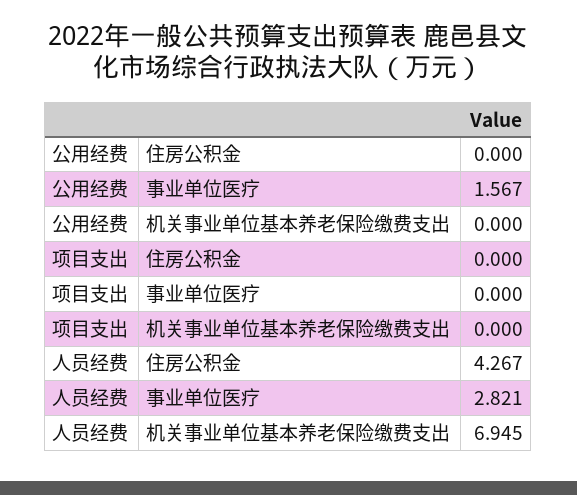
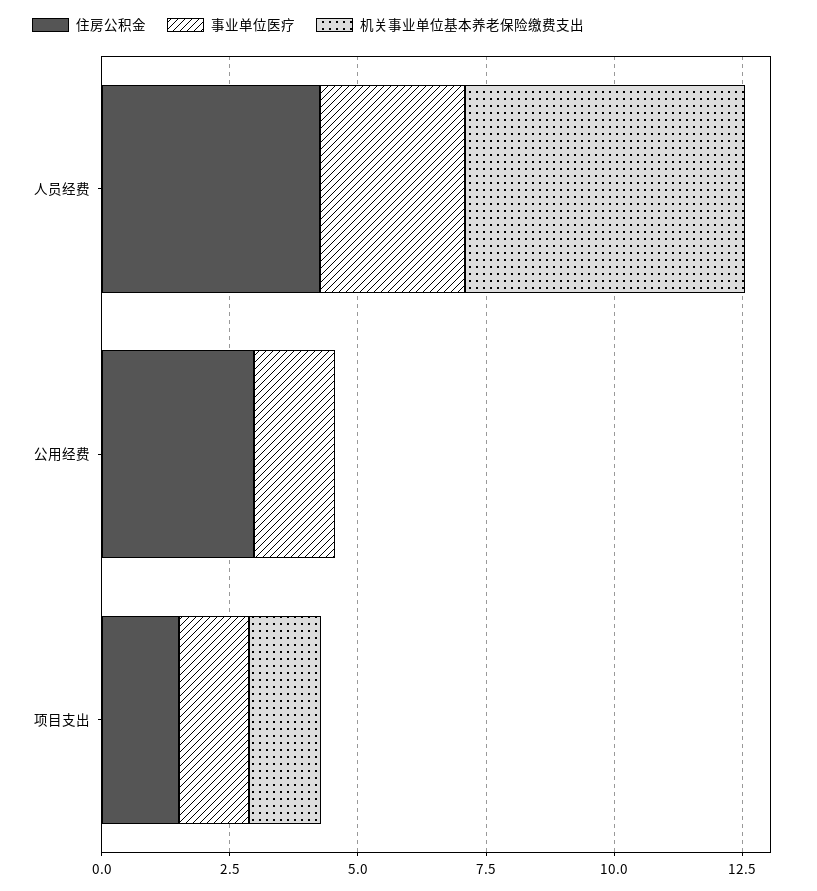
  {
    "住房公积金": {
-     "公用经费": 0,
+     "公用经费": 3,
-     "项目支出": 0,
+     "项目支出": 1.5,
      "人员经费": 4.267
    },
    "事业单位医疗": {
      "公用经费": 1.567,
-     "项目支出": 0,
+     "项目支出": 1.5,
      "人员经费": 2.821
    },
    "机关事业单位基本养老保险缴费支出": {
      "公用经费": 0,
-     "项目支出": 0,
+     "项目支出": 1.5,
-     "人员经费": 6.945
+     "人员经费": 5.5
    }
  }

